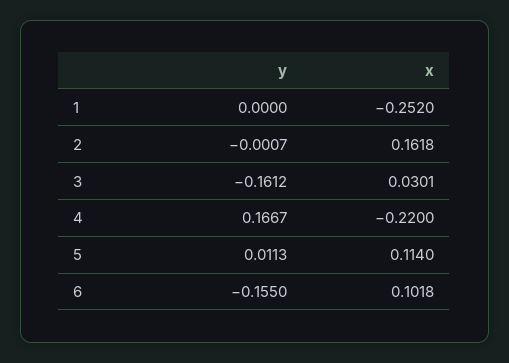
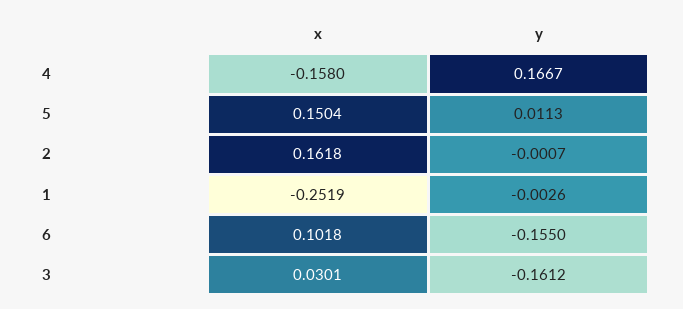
  {
    "y": {
-     "1": 0,
+     "1": -0.0026,
      "2": -0.0007,
      "3": -0.1612,
      "4": 0.1667,
      "5": 0.0113,
      "6": -0.155
    },
    "x": {
-     "1": -0.252,
+     "1": -0.2519,
      "2": 0.1618,
      "3": 0.0301,
-     "4": -0.22,
+     "4": -0.158,
-     "5": 0.114,
+     "5": 0.1504,
      "6": 0.1018
    }
  }

